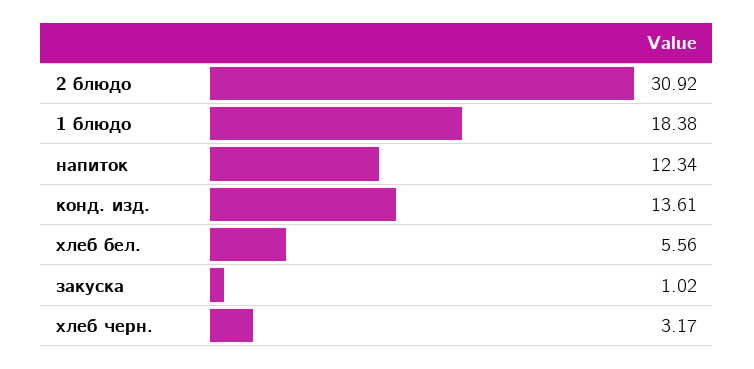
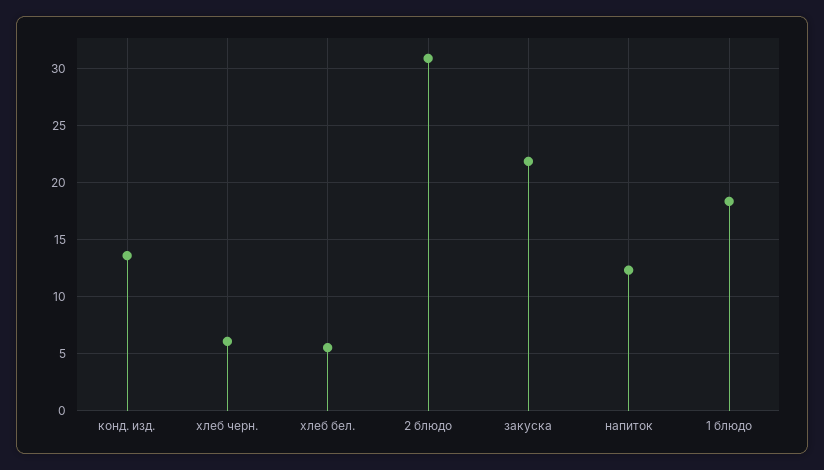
  {
    "2 блюдо": 30.92,
    "1 блюдо": 18.38,
    "напиток": 12.34,
    "конд. изд.": 13.61,
    "хлеб бел.": 5.56,
-   "закуска": 1.02,
+   "закуска": 22,
-   "хлеб черн.": 3.17
+   "хлеб черн.": 6
  }

